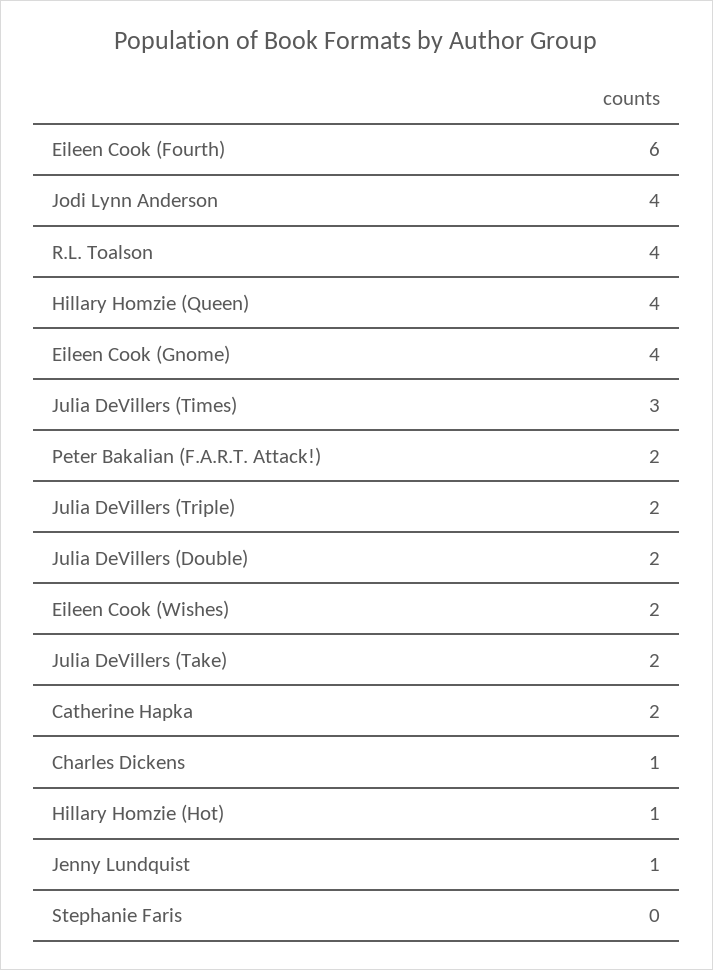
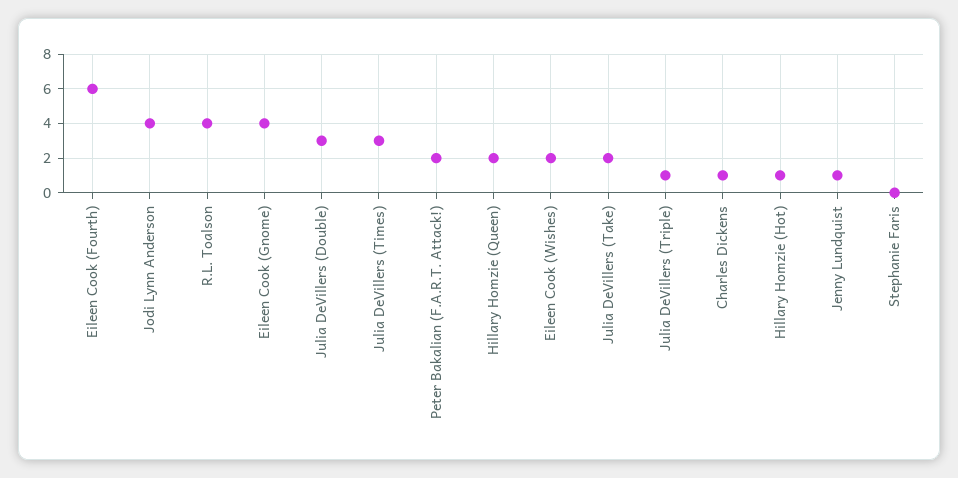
  {
    "Eileen Cook (Fourth)": 6,
    "Jodi Lynn Anderson": 4,
    "R.L. Toalson": 4,
-   "Hillary Homzie (Queen)": 4,
+   "Hillary Homzie (Queen)": 2,
    "Eileen Cook (Gnome)": 4,
    "Julia DeVillers (Times)": 3,
    "Peter Bakalian (F.A.R.T. Attack!)": 2,
-   "Julia DeVillers (Triple)": 2,
+   "Julia DeVillers (Triple)": 1,
-   "Julia DeVillers (Double)": 2,
+   "Julia DeVillers (Double)": 3,
    "Eileen Cook (Wishes)": 2,
    "Julia DeVillers (Take)": 2,
-   "Catherine Hapka": 2,
    "Charles Dickens": 1,
    "Hillary Homzie (Hot)": 1,
    "Jenny Lundquist": 1,
    "Stephanie Faris": 0
  }

